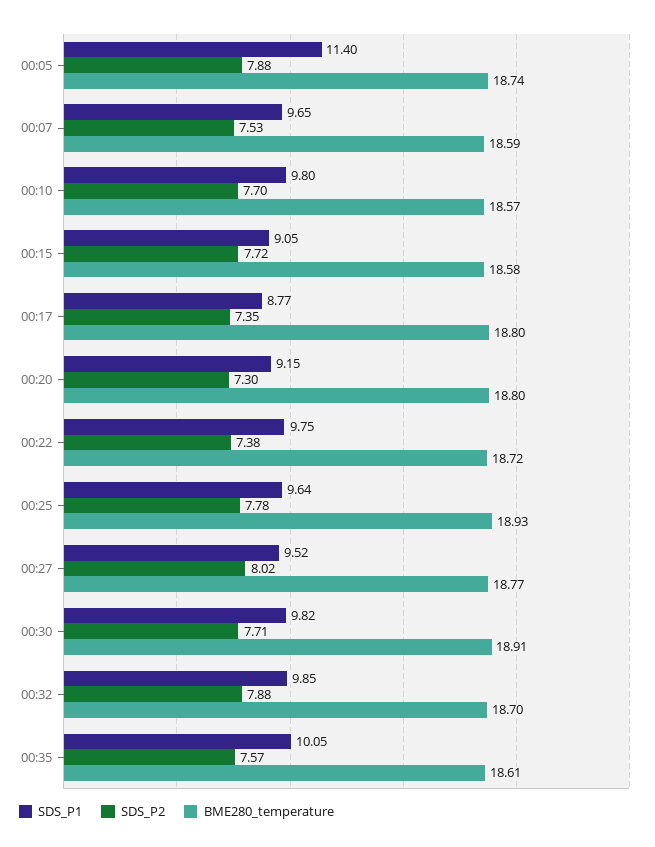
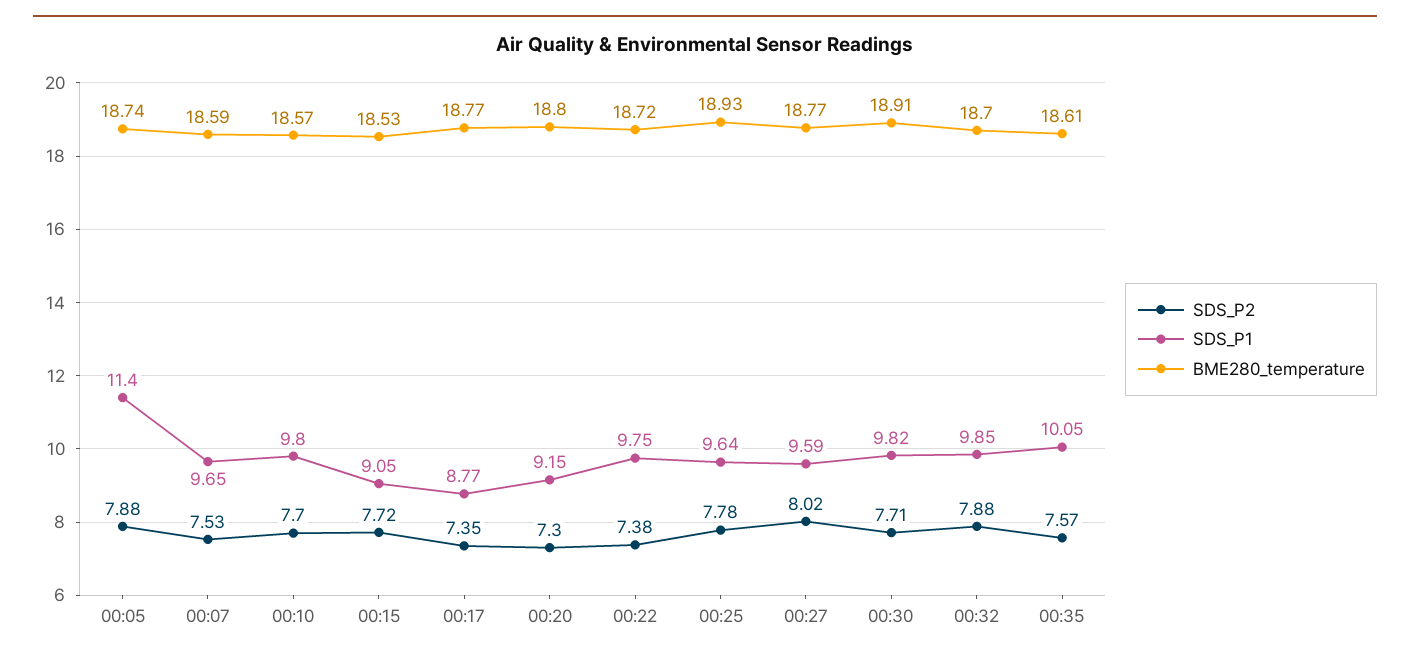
  {
    "SDS_P1": {
      "00:05": 11.4,
      "00:07": 9.65,
      "00:10": 9.8,
      "00:15": 9.05,
      "00:17": 8.77,
      "00:20": 9.15,
      "00:22": 9.75,
      "00:25": 9.64,
-     "00:27": 9.52,
+     "00:27": 9.59,
      "00:30": 9.82,
      "00:32": 9.85,
      "00:35": 10.05
    },
    "SDS_P2": {
      "00:05": 7.88,
      "00:07": 7.53,
      "00:10": 7.7,
      "00:15": 7.72,
      "00:17": 7.35,
      "00:20": 7.3,
      "00:22": 7.38,
      "00:25": 7.78,
      "00:27": 8.02,
      "00:30": 7.71,
      "00:32": 7.88,
      "00:35": 7.57
    },
    "BME280_temperature": {
      "00:05": 18.74,
      "00:07": 18.59,
      "00:10": 18.57,
-     "00:15": 18.58,
+     "00:15": 18.53,
-     "00:17": 18.8,
+     "00:17": 18.77,
      "00:20": 18.8,
      "00:22": 18.72,
      "00:25": 18.93,
      "00:27": 18.77,
      "00:30": 18.91,
      "00:32": 18.7,
      "00:35": 18.61
    }
  }

